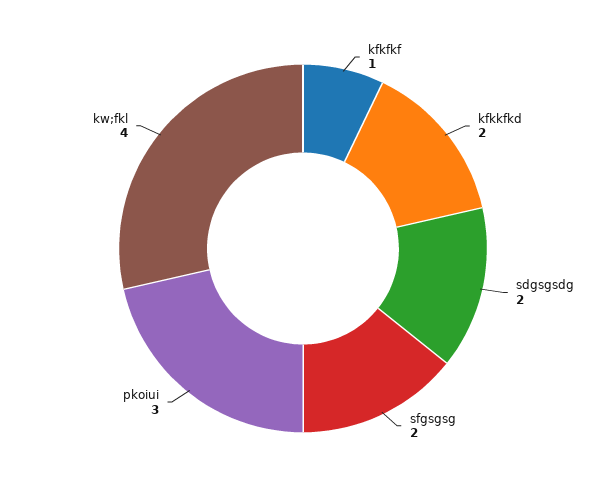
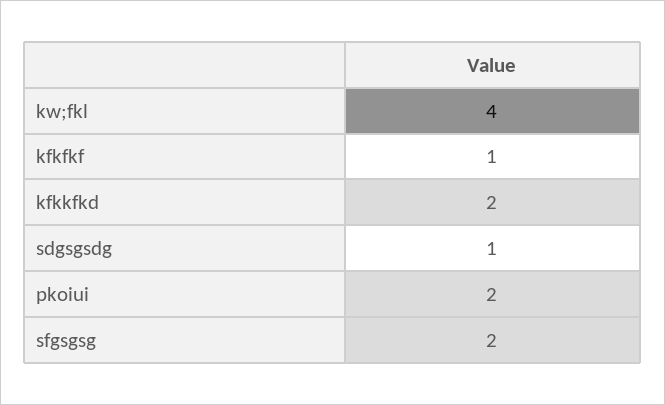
  {
    "kfkfkf": 1,
    "kfkkfkd": 2,
-   "sdgsgsdg": 2,
+   "sdgsgsdg": 1,
    "sfgsgsg": 2,
-   "pkoiui": 3,
+   "pkoiui": 2,
    "kw;fkl": 4
  }

